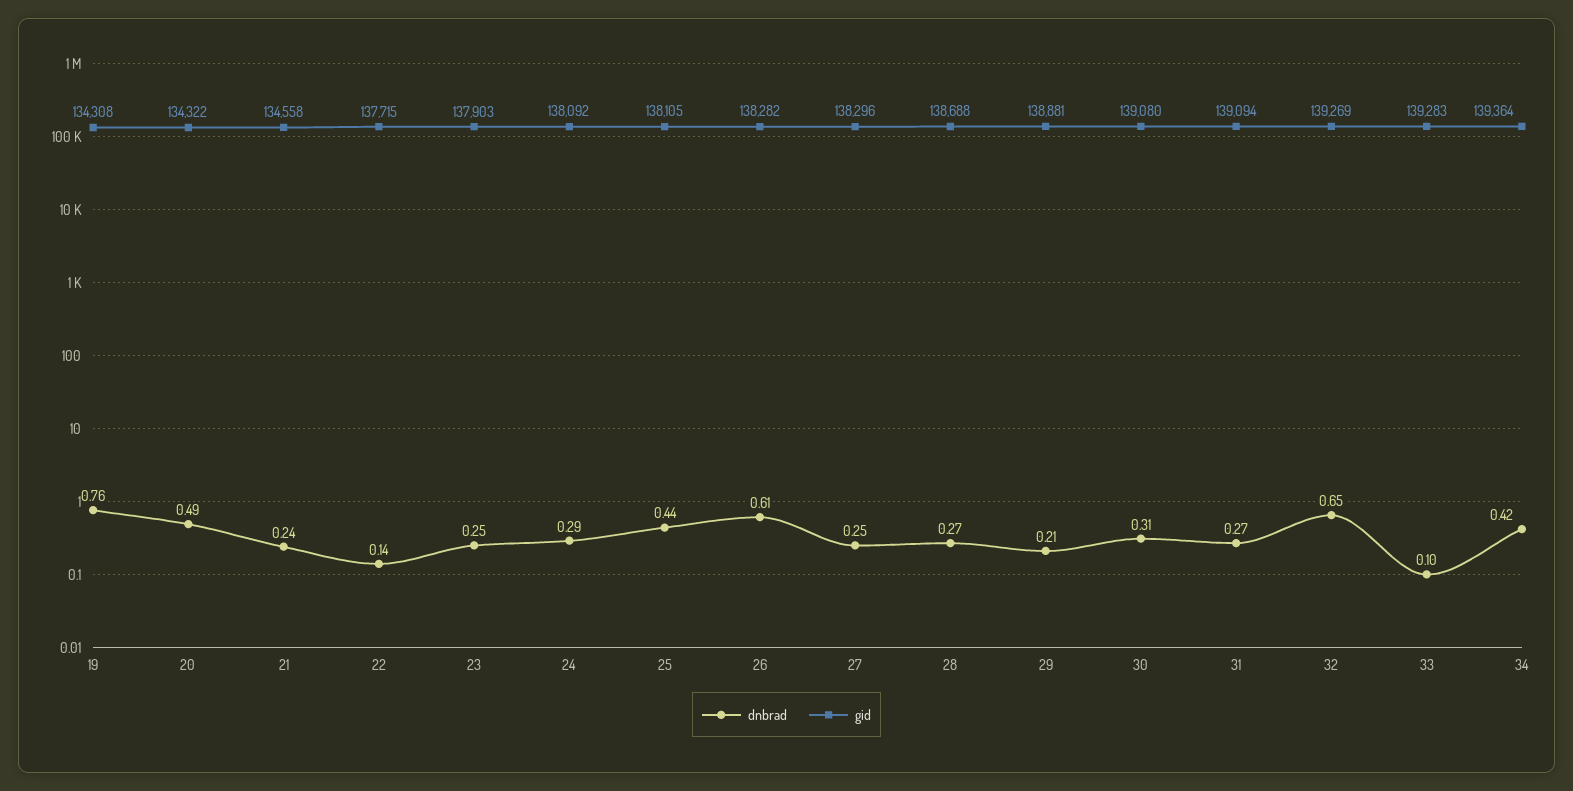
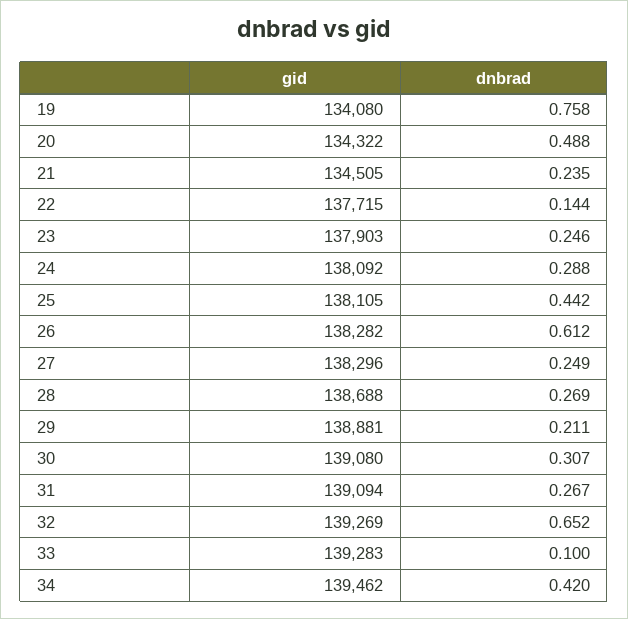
  {
    "dnbrad": {
      "19": 0.758,
      "20": 0.488,
      "21": 0.235,
      "22": 0.144,
      "23": 0.246,
      "24": 0.288,
      "25": 0.442,
      "26": 0.612,
      "27": 0.249,
      "28": 0.269,
      "29": 0.211,
      "30": 0.307,
      "31": 0.267,
      "32": 0.652,
      "33": 0.1,
      "34": 0.42
    },
    "gid": {
-     "19": 134308,
+     "19": 134080,
      "20": 134322,
-     "21": 134558,
+     "21": 134505,
      "22": 137715,
      "23": 137903,
      "24": 138092,
      "25": 138105,
      "26": 138282,
      "27": 138296,
      "28": 138688,
      "29": 138881,
      "30": 139080,
      "31": 139094,
      "32": 139269,
      "33": 139283,
-     "34": 139364
+     "34": 139462
    }
  }

